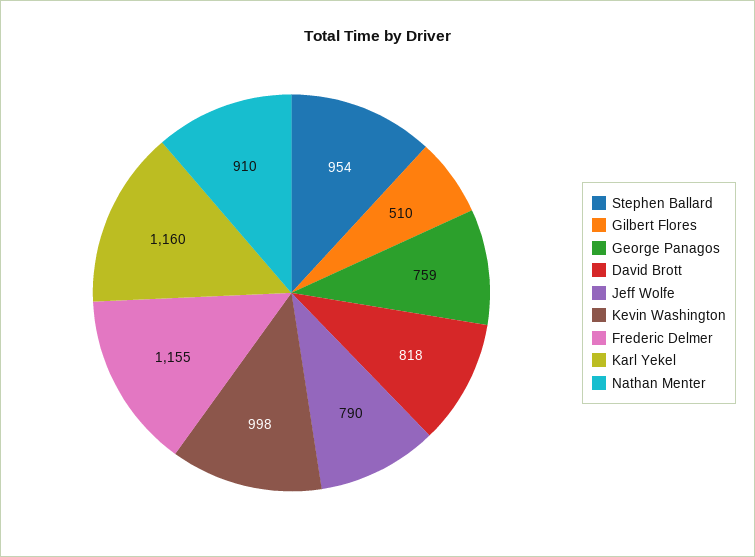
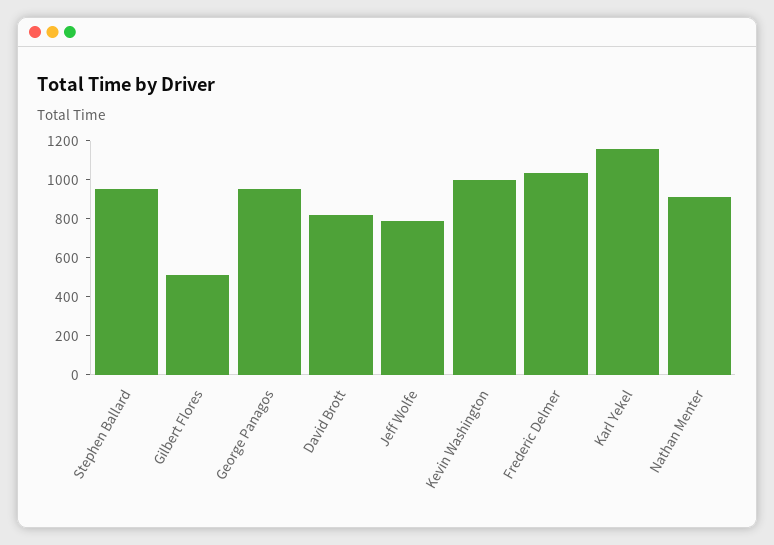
  {
    "Stephen Ballard": 954,
    "Gilbert Flores": 510,
-   "George Panagos": 759,
+   "George Panagos": 950,
    "David Brott": 818,
    "Jeff Wolfe": 790,
    "Kevin Washington": 998,
-   "Frederic Delmer": 1155,
+   "Frederic Delmer": 1050,
    "Karl Yekel": 1160,
    "Nathan Menter": 910
  }

